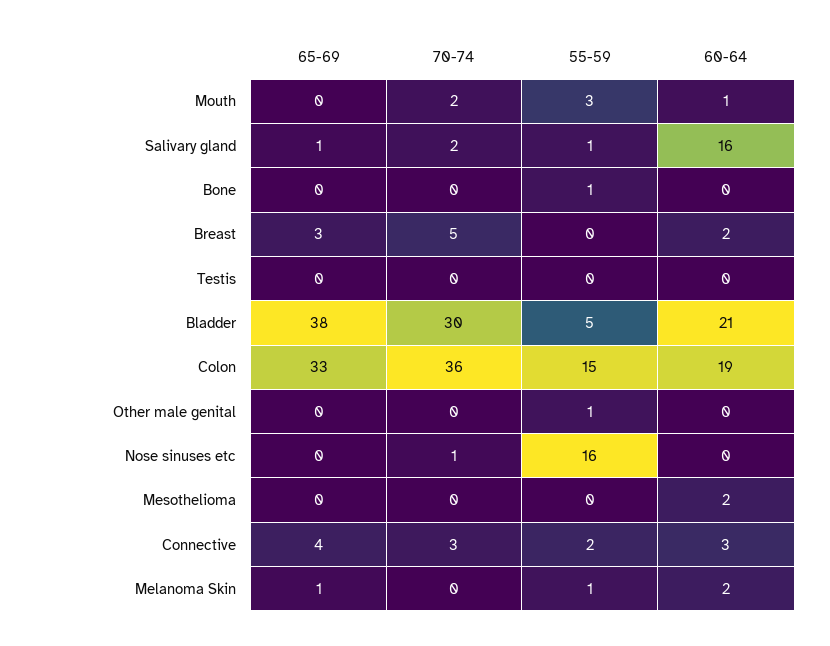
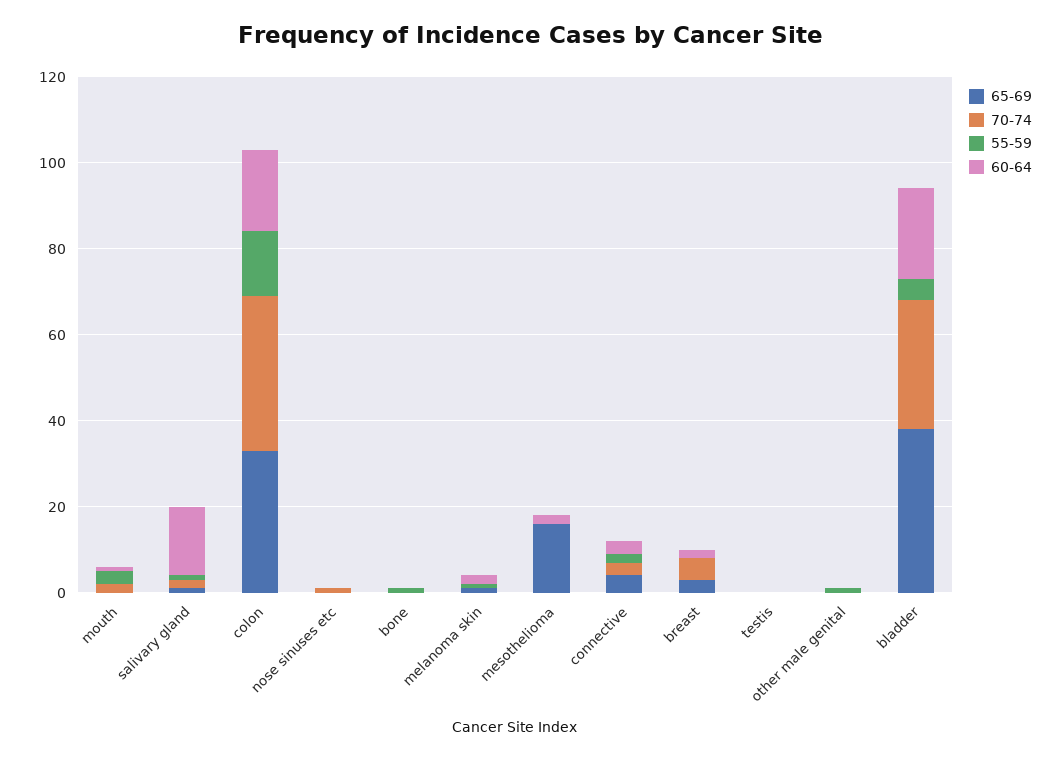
  {
    "65-69": {
      "Mouth": 0,
      "Salivary gland": 1,
      "Bone": 0,
      "Breast": 3,
      "Testis": 0,
      "Bladder": 38,
      "Colon": 33,
      "Other male genital": 0,
      "Nose sinuses etc": 0,
-     "Mesothelioma": 0,
+     "Mesothelioma": 15,
      "Connective": 4,
      "Melanoma Skin": 1
    },
    "70-74": {
      "Mouth": 2,
      "Salivary gland": 2,
      "Bone": 0,
      "Breast": 5,
      "Testis": 0,
      "Bladder": 30,
      "Colon": 36,
      "Other male genital": 0,
      "Nose sinuses etc": 1,
      "Mesothelioma": 0,
      "Connective": 3,
      "Melanoma Skin": 0
    },
    "55-59": {
      "Mouth": 3,
      "Salivary gland": 1,
      "Bone": 1,
      "Breast": 0,
      "Testis": 0,
      "Bladder": 5,
      "Colon": 15,
      "Other male genital": 1,
-     "Nose sinuses etc": 16,
+     "Nose sinuses etc": 0,
      "Mesothelioma": 0,
      "Connective": 2,
      "Melanoma Skin": 1
    },
    "60-64": {
      "Mouth": 1,
      "Salivary gland": 16,
      "Bone": 0,
      "Breast": 2,
      "Testis": 0,
      "Bladder": 21,
      "Colon": 19,
      "Other male genital": 0,
      "Nose sinuses etc": 0,
      "Mesothelioma": 2,
      "Connective": 3,
      "Melanoma Skin": 2
    }
  }

